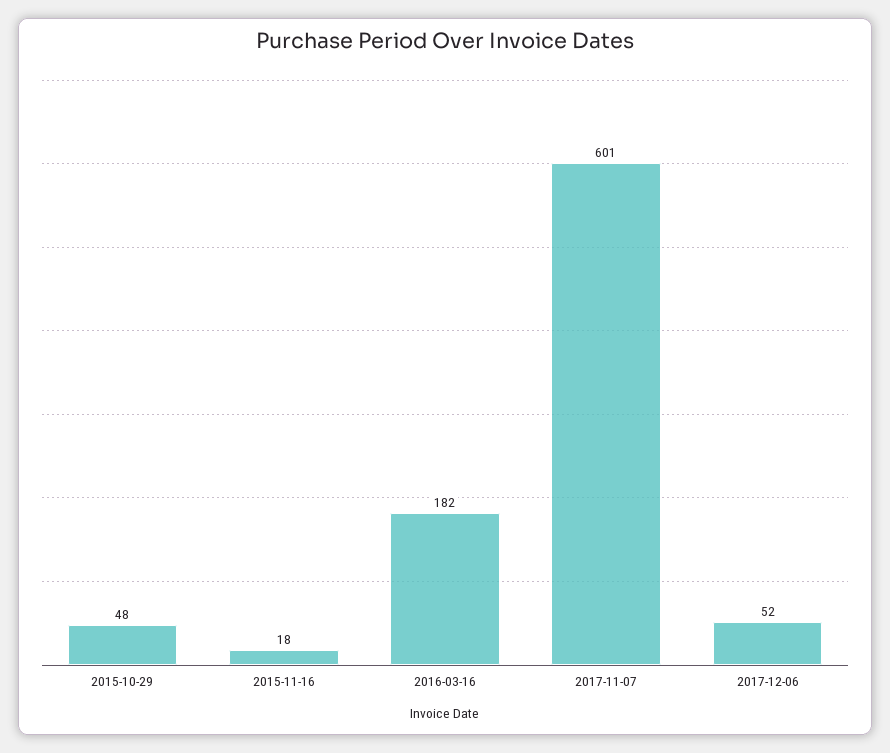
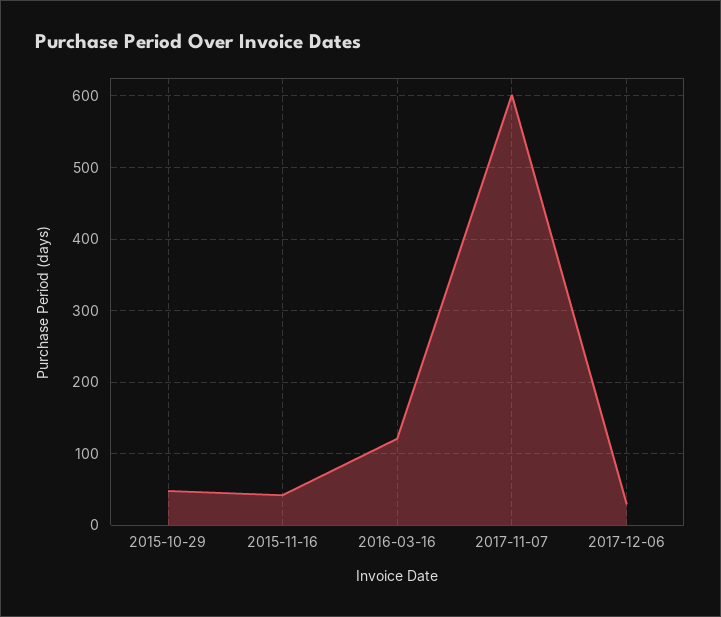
  {
    "2015-10-29": 48,
-   "2015-11-16": 18,
+   "2015-11-16": 40,
-   "2016-03-16": 182,
+   "2016-03-16": 120,
    "2017-11-07": 601,
-   "2017-12-06": 52
+   "2017-12-06": 30
  }

